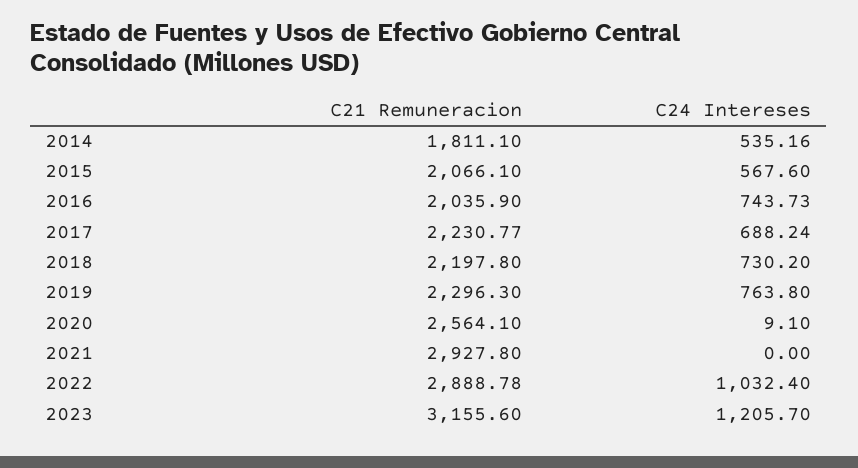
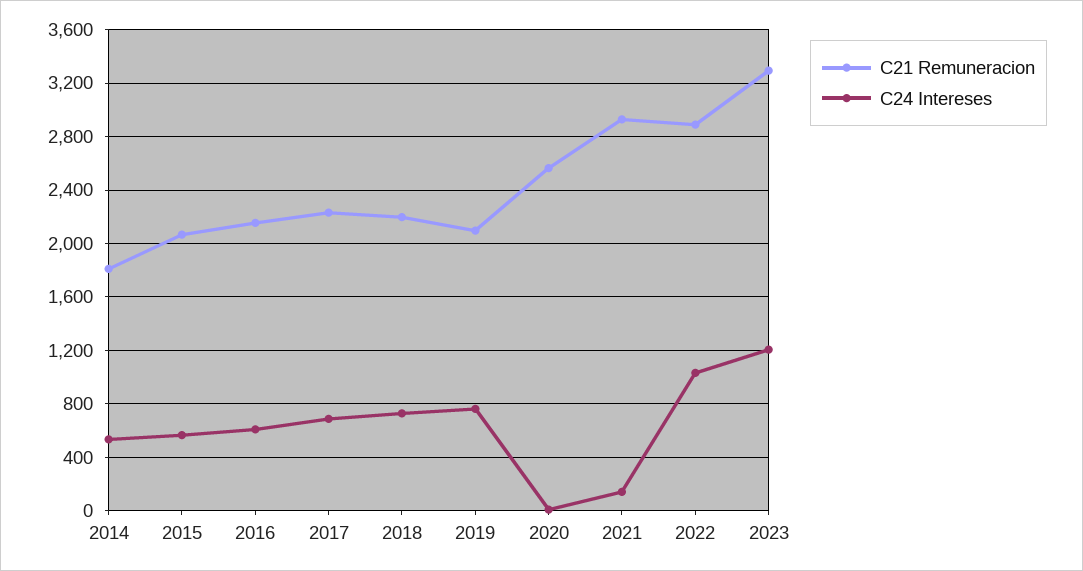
  {
    "C21 Remuneracion": {
      "2014": 1811.1,
      "2015": 2066.1,
-     "2016": 2035.9,
+     "2016": 2150,
      "2017": 2230.77,
      "2018": 2197.8,
-     "2019": 2296.3,
+     "2019": 2100,
      "2020": 2564.1,
      "2021": 2927.8,
      "2022": 2888.78,
-     "2023": 3155.6
+     "2023": 3300
    },
    "C24 Intereses": {
      "2014": 535.16,
      "2015": 567.6,
-     "2016": 743.73,
+     "2016": 600,
      "2017": 688.24,
      "2018": 730.2,
      "2019": 763.8,
      "2020": 9.1,
-     "2021": 0,
+     "2021": 150,
      "2022": 1032.4,
      "2023": 1205.7
    }
  }

